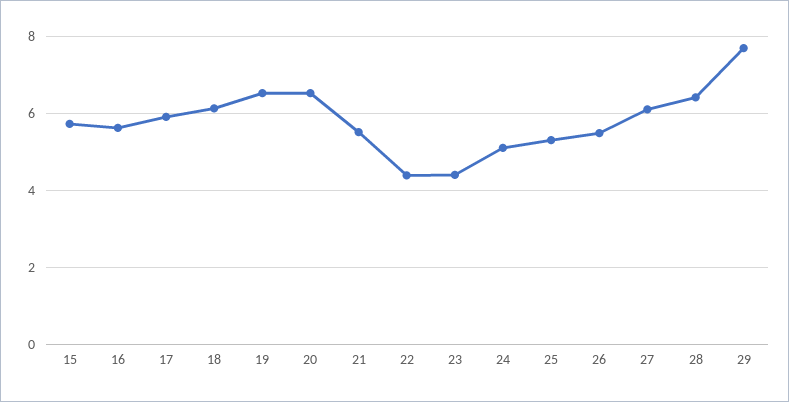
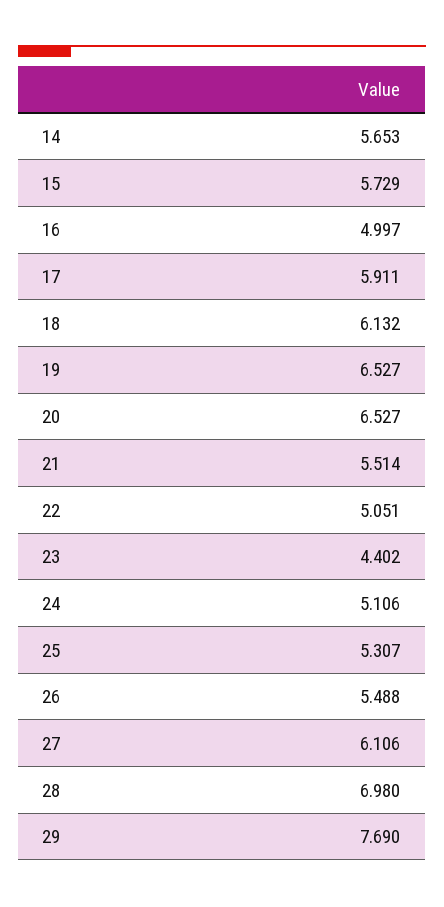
  {
    "15": 5.729,
-   "16": 5.6,
+   "16": 4.997,
    "17": 5.911,
    "18": 6.132,
    "19": 6.527,
    "20": 6.527,
    "21": 5.514,
-   "22": 4.4,
+   "22": 5.051,
    "23": 4.402,
    "24": 5.106,
    "25": 5.307,
    "26": 5.488,
    "27": 6.106,
-   "28": 6.4,
+   "28": 6.98,
-   "29": 7.69
+   "29": 7.69,
+   "14": 5.653
  }

